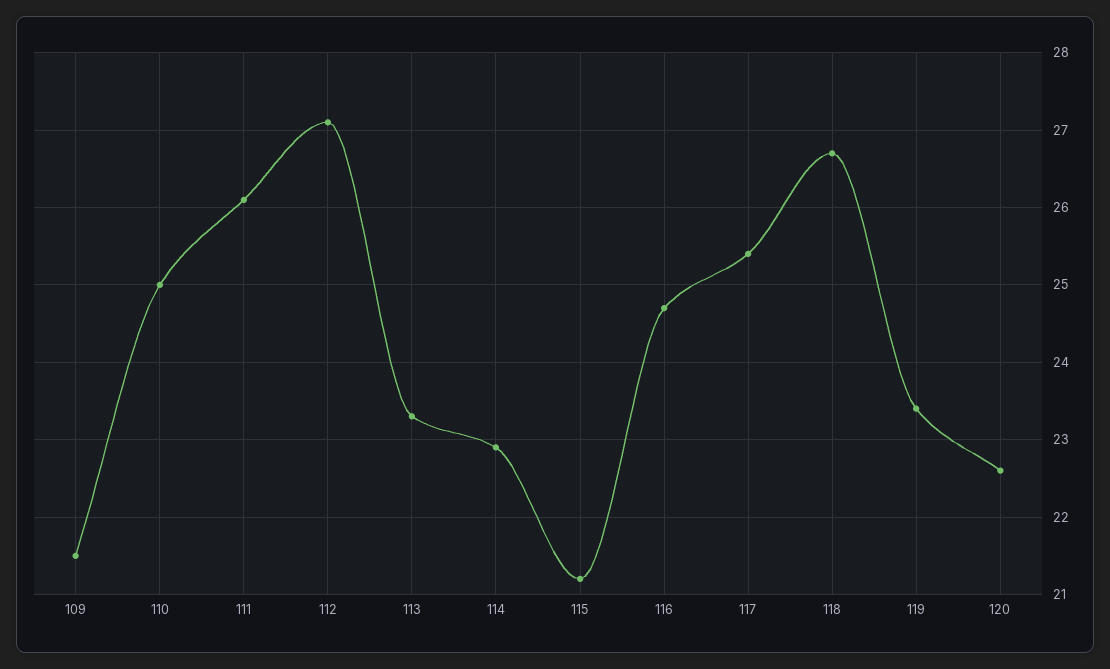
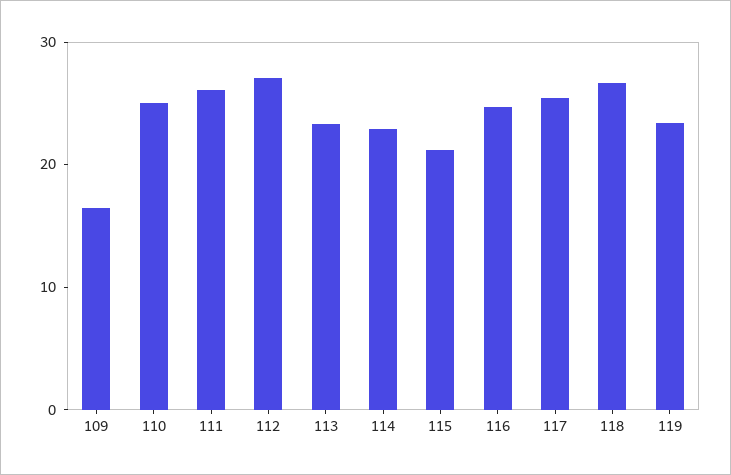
  {
-   "109": 21.5,
+   "109": 16,
    "110": 25,
    "111": 26.1,
    "112": 27.1,
    "113": 23.3,
    "114": 22.9,
    "115": 21.2,
    "116": 24.7,
    "117": 25.4,
    "118": 26.7,
-   "119": 23.4,
+   "119": 23.4
-   "120": 22.6
  }

